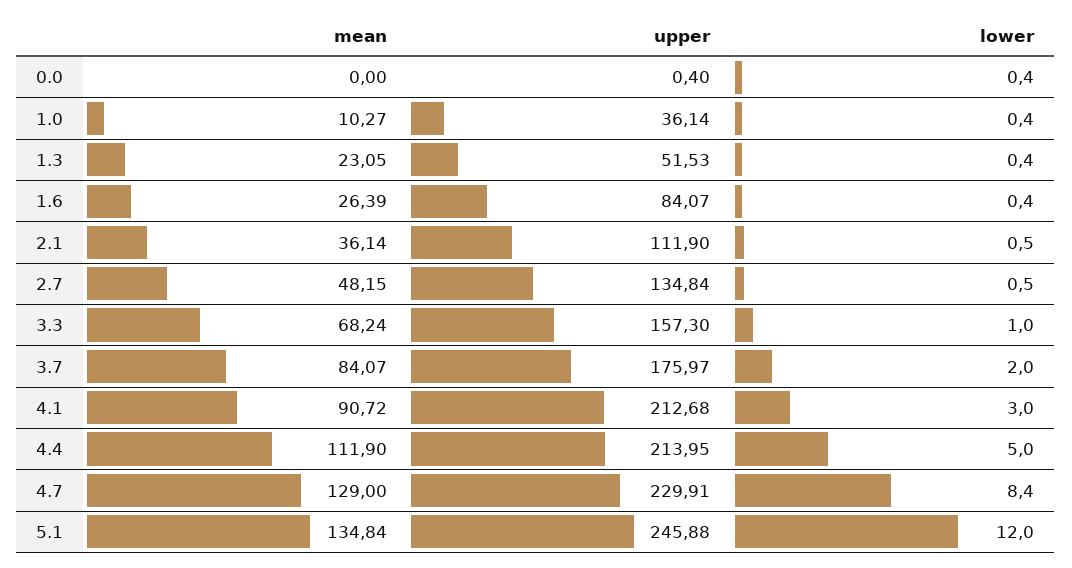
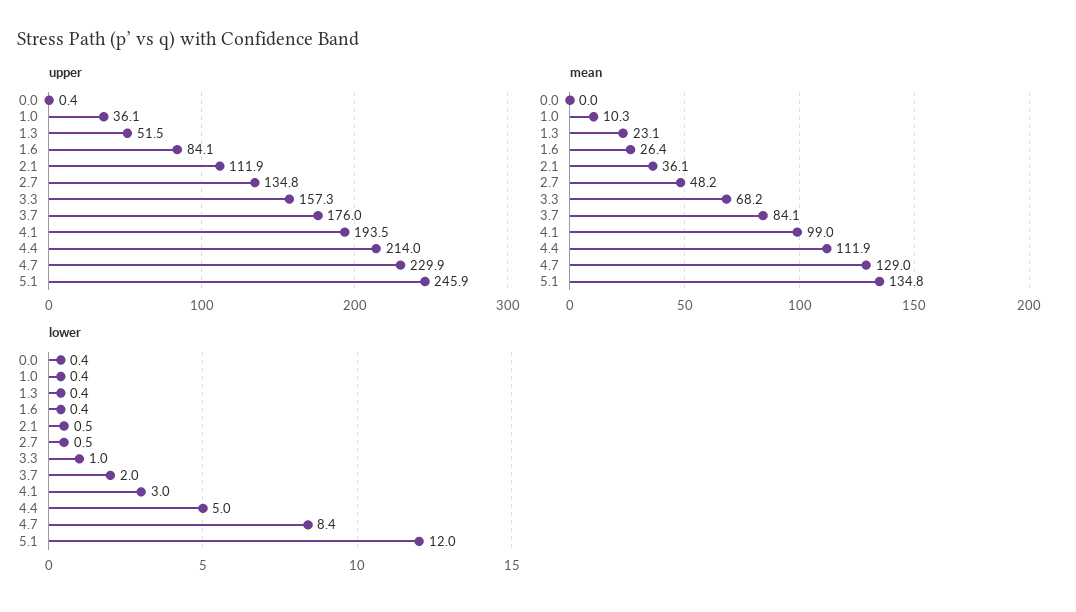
  {
    "mean": {
      "0.0": 0,
      "1.0": 10.27,
      "1.3": 23.05,
      "1.6": 26.39,
      "2.1": 36.14,
      "2.7": 48.15,
      "3.3": 68.24,
      "3.7": 84.07,
-     "4.1": 90.72,
+     "4.1": 99,
      "4.4": 111.9,
      "4.7": 129,
      "5.1": 134.84
    },
    "upper": {
      "0.0": 0.4,
      "1.0": 36.14,
      "1.3": 51.53,
      "1.6": 84.07,
      "2.1": 111.9,
      "2.7": 134.84,
      "3.3": 157.3,
      "3.7": 175.97,
-     "4.1": 212.68,
+     "4.1": 193.5,
      "4.4": 213.95,
      "4.7": 229.91,
      "5.1": 245.88
    },
    "lower": {
      "0.0": 0.4,
      "1.0": 0.4,
      "1.3": 0.4,
      "1.6": 0.4,
      "2.1": 0.5,
      "2.7": 0.5,
      "3.3": 1,
      "3.7": 2,
      "4.1": 3,
      "4.4": 5,
      "4.7": 8.4,
      "5.1": 12
    }
  }

